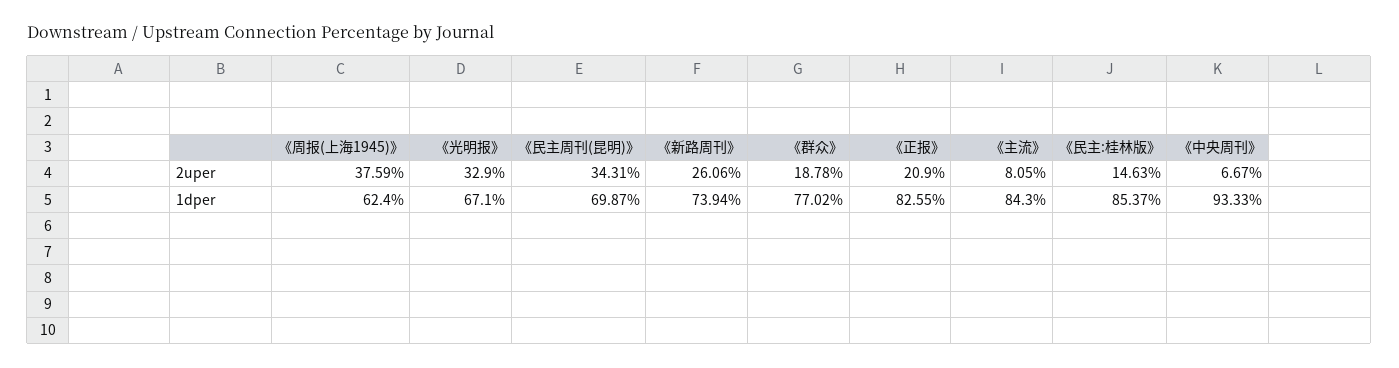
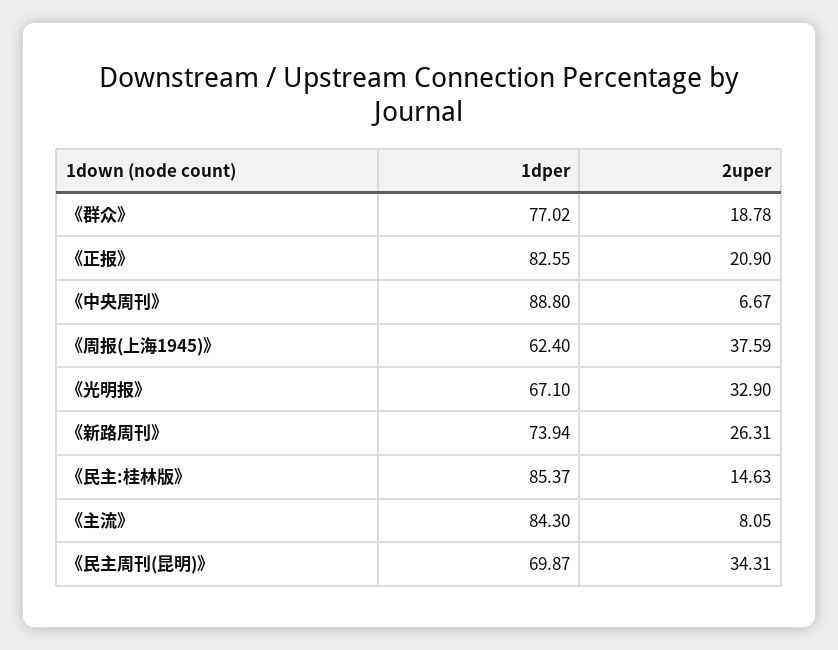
  {
    "《周报(上海1945)》": {
      "2uper": 37.59,
      "1dper": 62.4
    },
    "《光明报》": {
      "2uper": 32.9,
      "1dper": 67.1
    },
    "《民主周刊(昆明)》": {
      "2uper": 34.31,
      "1dper": 69.87
    },
    "《新路周刊》": {
-     "2uper": 26.06,
+     "2uper": 26.31,
      "1dper": 73.94
    },
    "《群众》": {
      "2uper": 18.78,
      "1dper": 77.02
    },
    "《正报》": {
      "2uper": 20.9,
      "1dper": 82.55
    },
    "《主流》": {
      "2uper": 8.05,
      "1dper": 84.3
    },
    "《民主:桂林版》": {
      "2uper": 14.63,
      "1dper": 85.37
    },
    "《中央周刊》": {
      "2uper": 6.67,
-     "1dper": 93.33
+     "1dper": 88.8
    }
  }

